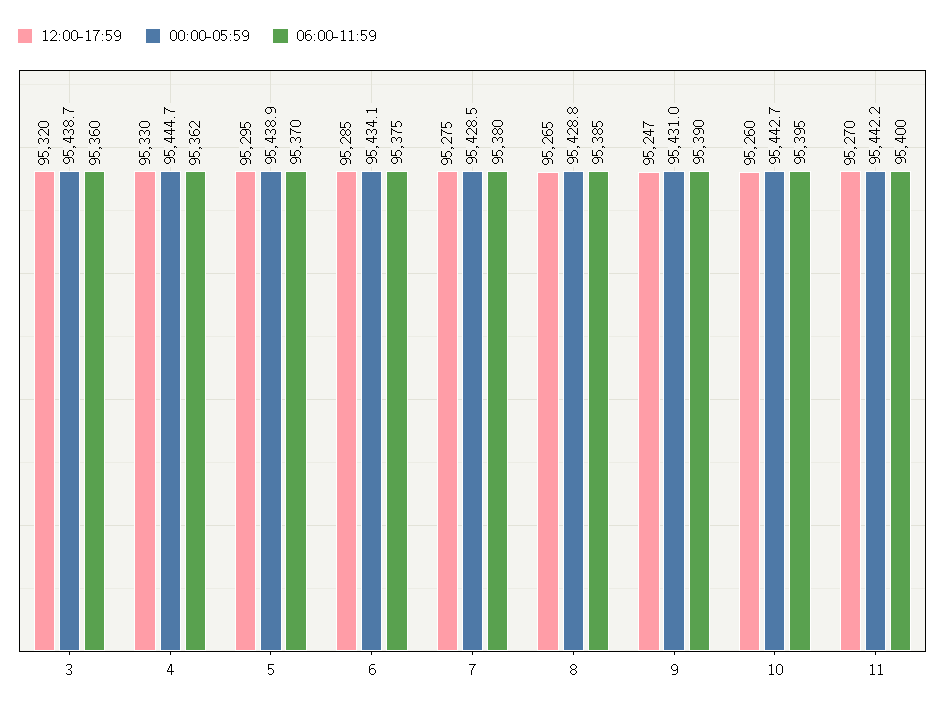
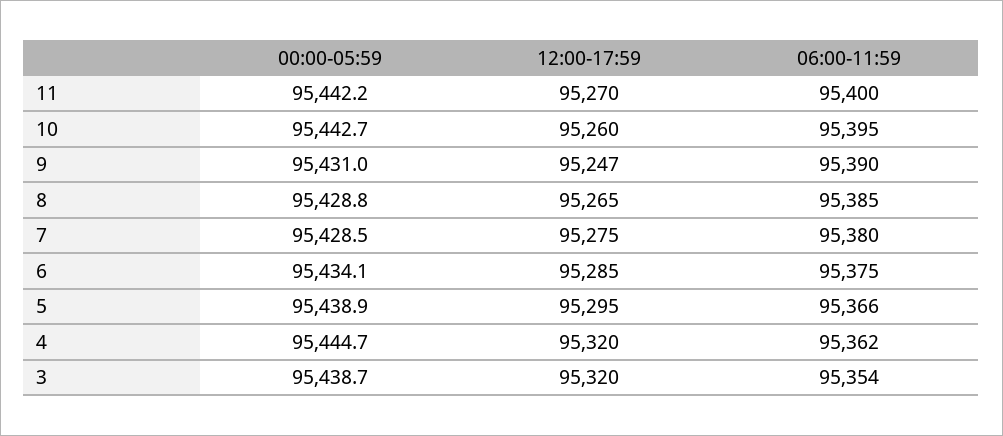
  {
    "12:00-17:59": {
      "3": 95320,
-     "4": 95330,
+     "4": 95320,
      "5": 95295,
      "6": 95285,
      "7": 95275,
      "8": 95265,
      "9": 95247,
      "10": 95260,
      "11": 95270
    },
    "00:00-05:59": {
      "3": 95438.7,
      "4": 95444.7,
      "5": 95438.9,
      "6": 95434.1,
      "7": 95428.5,
      "8": 95428.8,
      "9": 95431,
      "10": 95442.7,
      "11": 95442.2
    },
    "06:00-11:59": {
-     "3": 95360,
+     "3": 95354,
      "4": 95362,
-     "5": 95370,
+     "5": 95366,
      "6": 95375,
      "7": 95380,
      "8": 95385,
      "9": 95390,
      "10": 95395,
      "11": 95400
    }
  }

